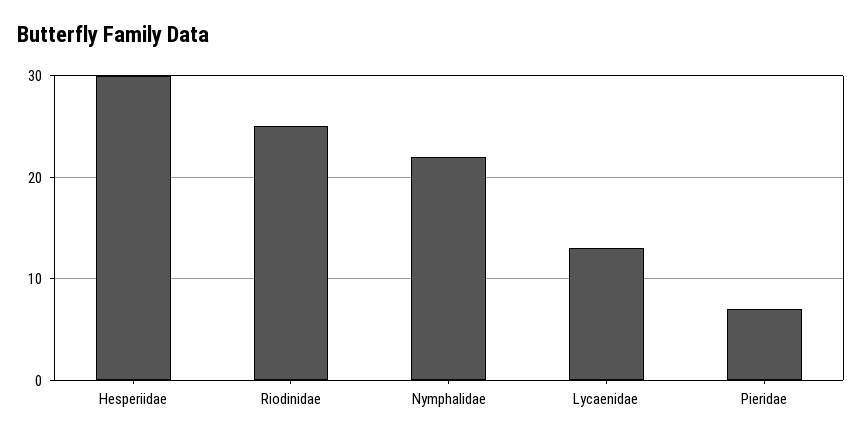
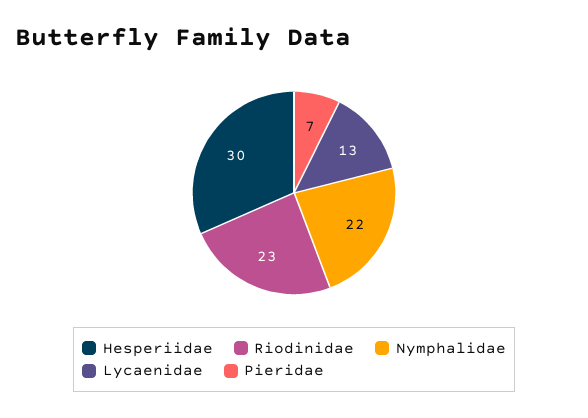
  {
    "Hesperiidae": 30,
-   "Riodinidae": 25,
+   "Riodinidae": 23,
    "Nymphalidae": 22,
    "Lycaenidae": 13,
    "Pieridae": 7
  }

